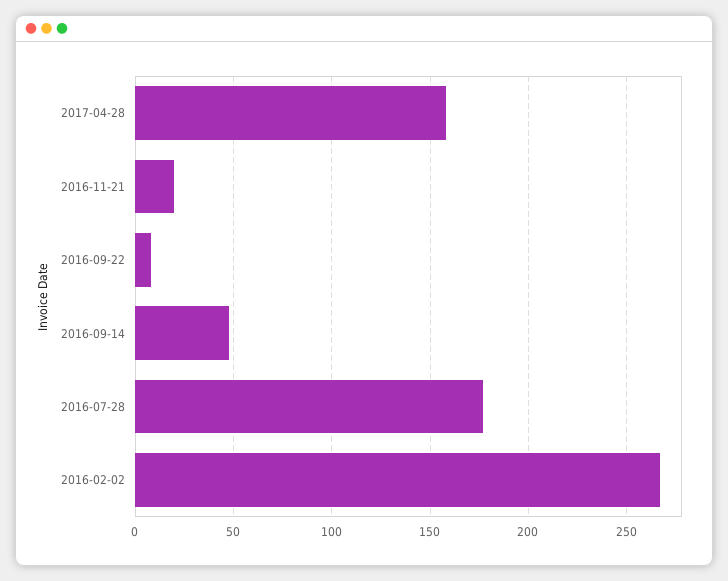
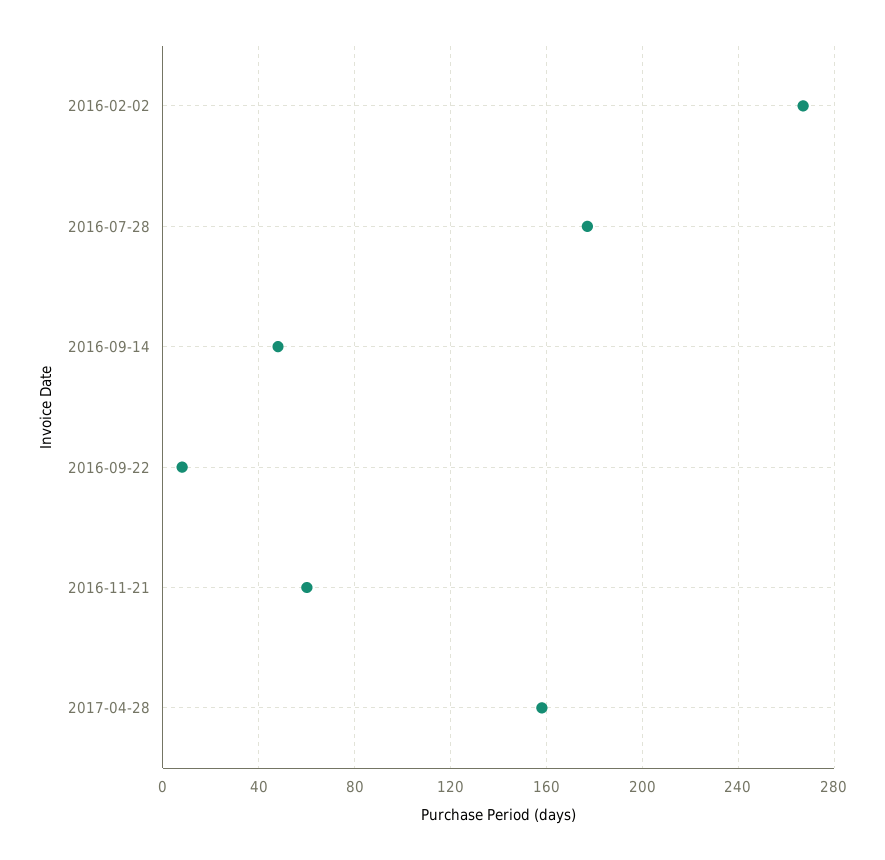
  {
    "2017-04-28": 160,
-   "2016-11-21": 20,
+   "2016-11-21": 60,
    "2016-09-22": 10,
    "2016-09-14": 50,
    "2016-07-28": 175,
    "2016-02-02": 265
  }

